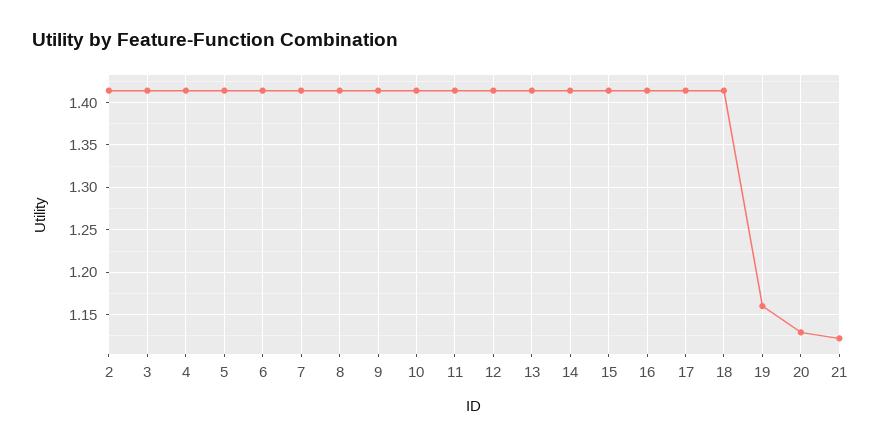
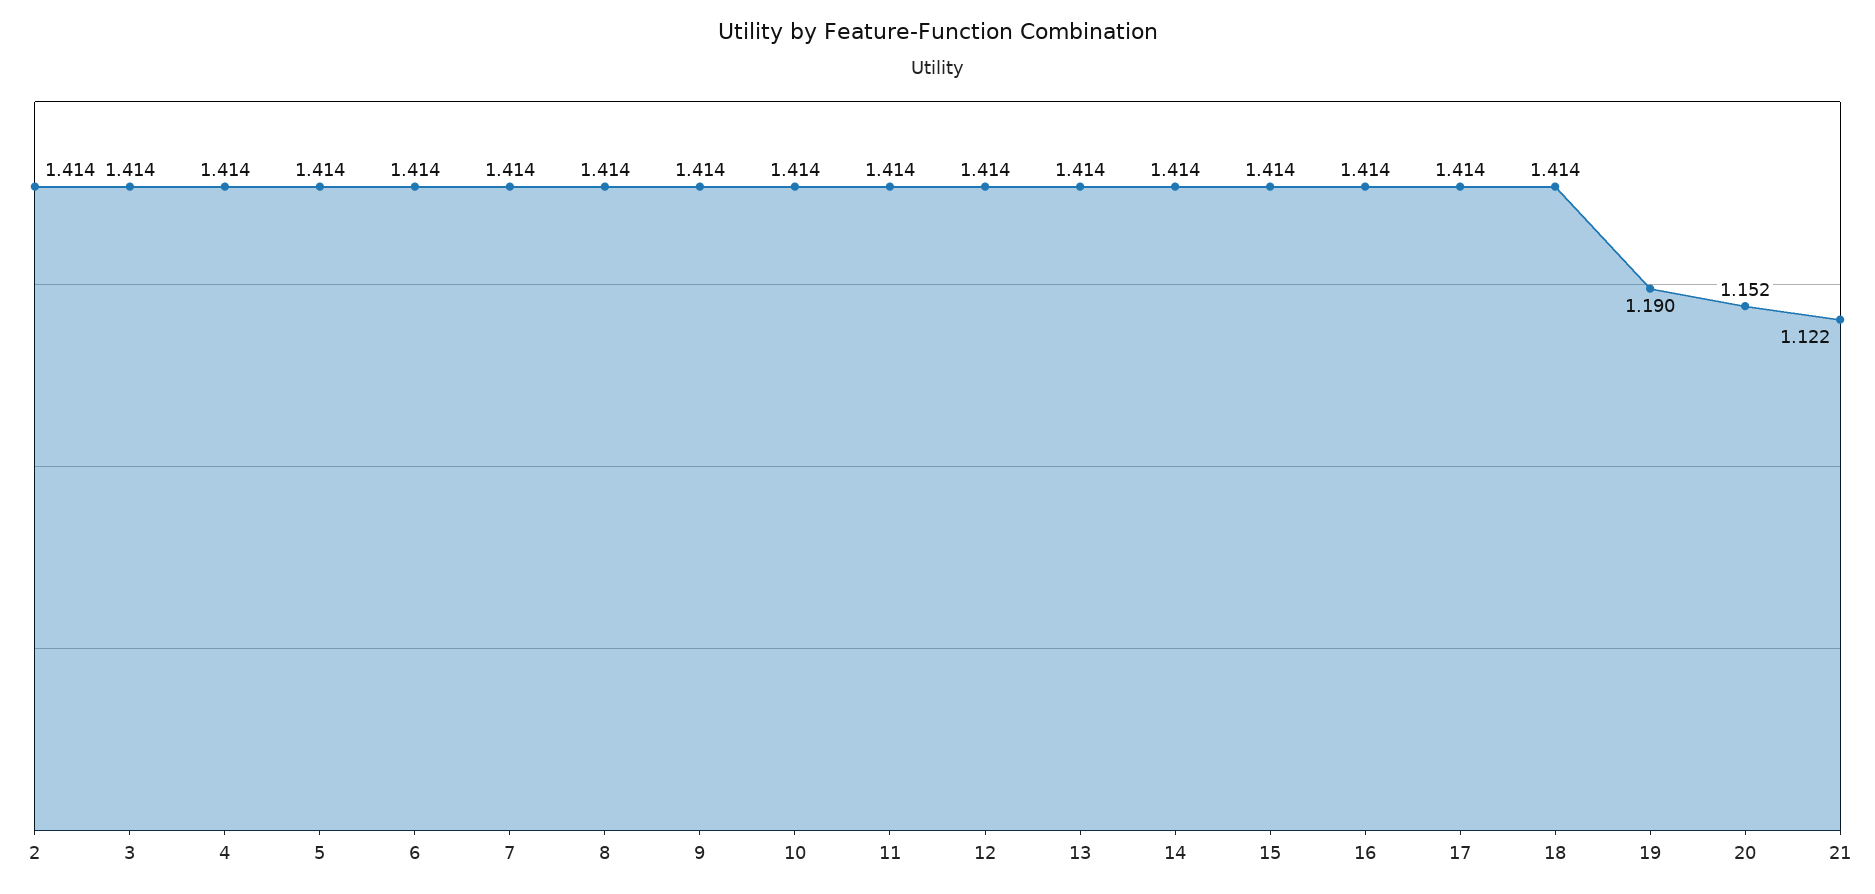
  {
    "2": 1.414,
    "3": 1.414,
    "4": 1.414,
    "5": 1.414,
    "6": 1.414,
    "7": 1.414,
    "8": 1.414,
    "9": 1.414,
    "10": 1.414,
    "11": 1.414,
    "12": 1.414,
    "13": 1.414,
    "14": 1.414,
    "15": 1.414,
    "16": 1.414,
    "17": 1.414,
    "18": 1.414,
-   "19": 1.16,
+   "19": 1.19,
-   "20": 1.13,
+   "20": 1.152,
    "21": 1.122
  }

